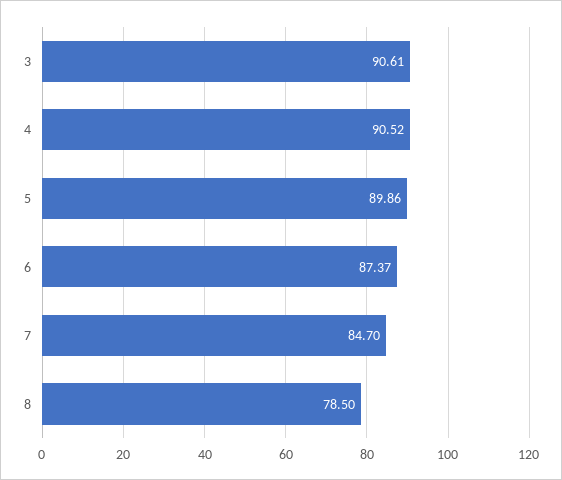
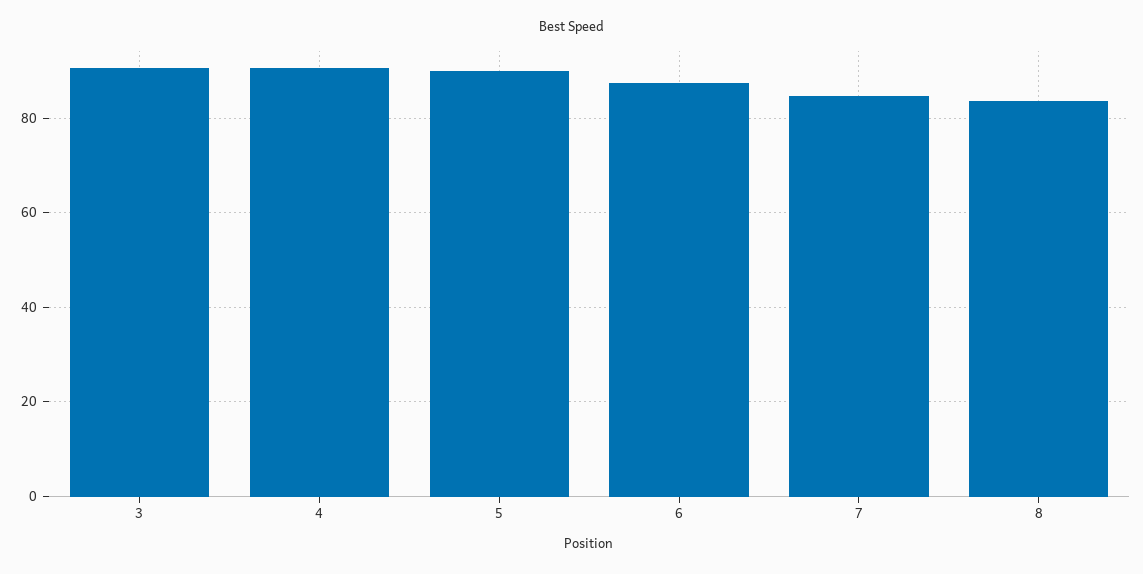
  {
    "3": 90.61,
    "4": 90.52,
    "5": 89.86,
    "6": 87.37,
    "7": 84.7,
-   "8": 78.5
+   "8": 84
  }

